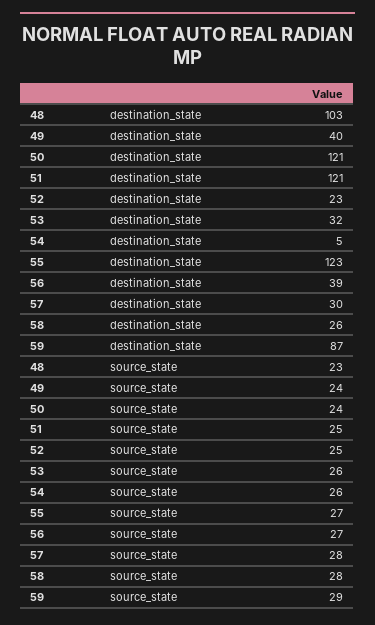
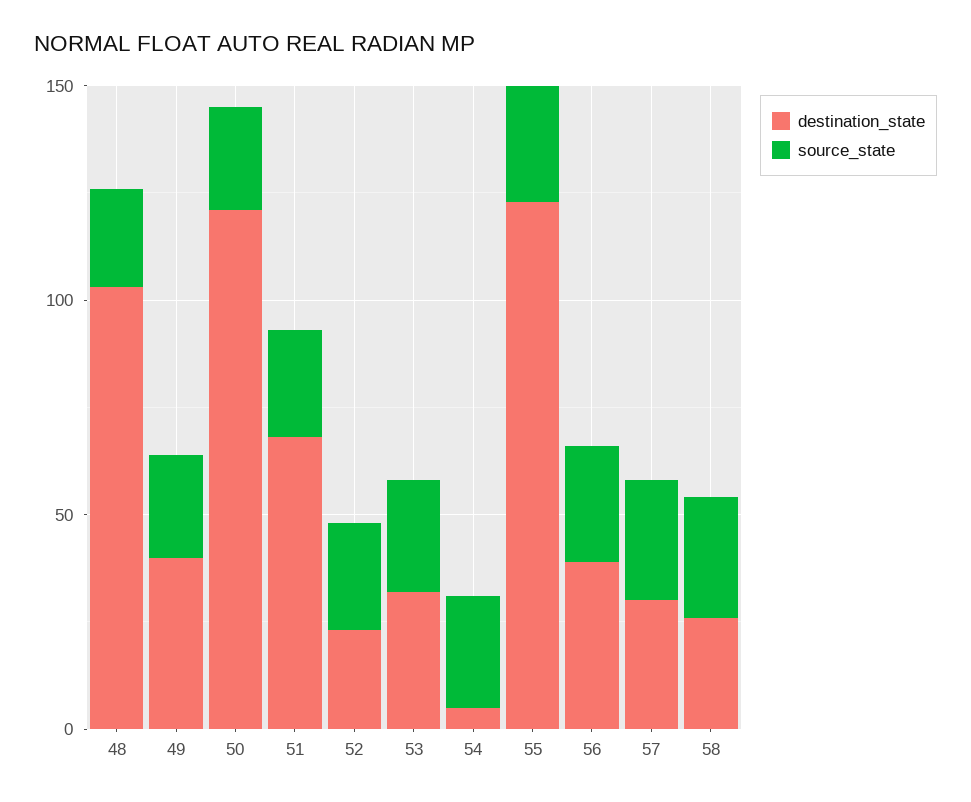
  {
    "destination_state": {
      "48": 103,
      "49": 40,
      "50": 121,
-     "51": 121,
+     "51": 70,
      "52": 23,
      "53": 32,
      "54": 5,
      "55": 123,
      "56": 39,
      "57": 30,
-     "58": 26,
+     "58": 26
-     "59": 87
    },
    "source_state": {
      "48": 23,
      "49": 24,
      "50": 24,
      "51": 25,
      "52": 25,
      "53": 26,
      "54": 26,
      "55": 27,
      "56": 27,
      "57": 28,
-     "58": 28,
+     "58": 28
-     "59": 29
    }
  }

